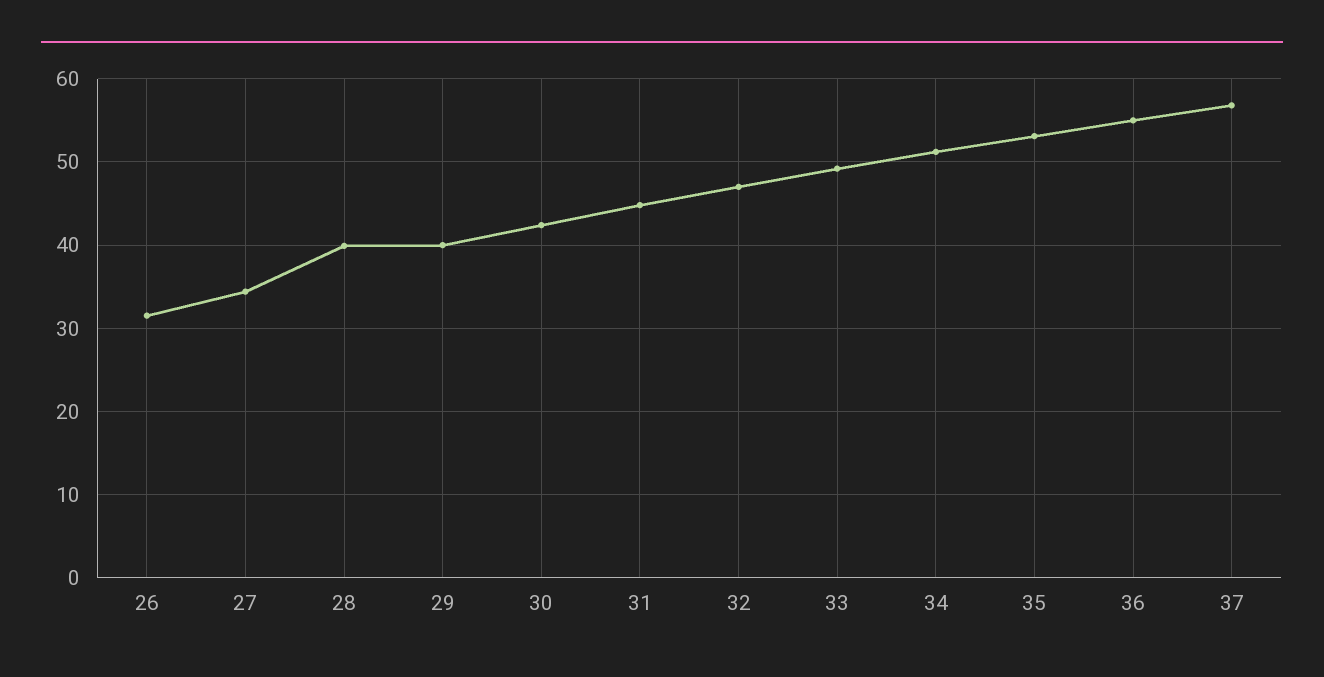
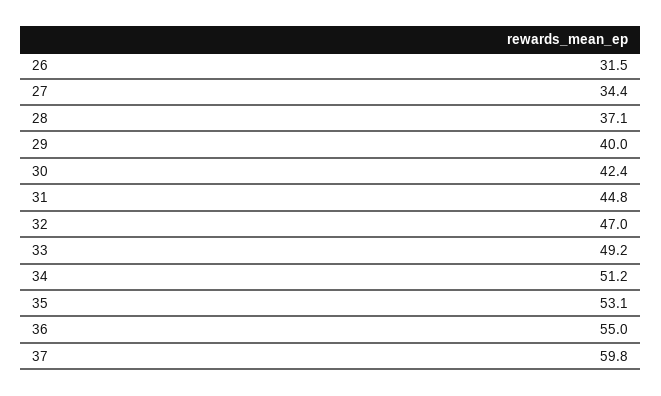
  {
    "26": 31.5,
    "27": 34.4,
-   "28": 40,
+   "28": 37.1,
    "29": 40,
    "30": 42.4,
    "31": 44.8,
    "32": 47,
    "33": 49.2,
    "34": 51.2,
    "35": 53.1,
    "36": 55,
-   "37": 57
+   "37": 59.8
  }

